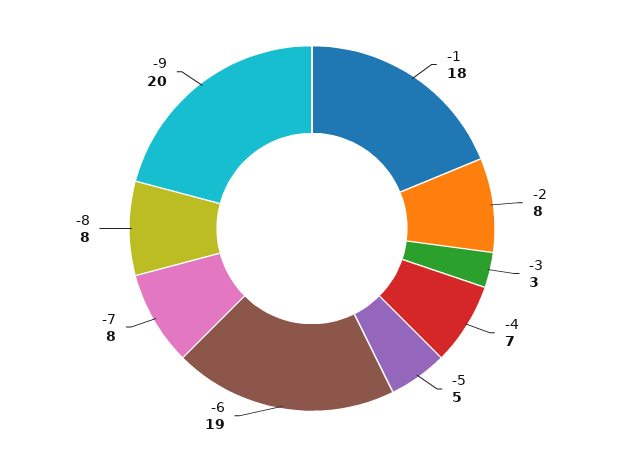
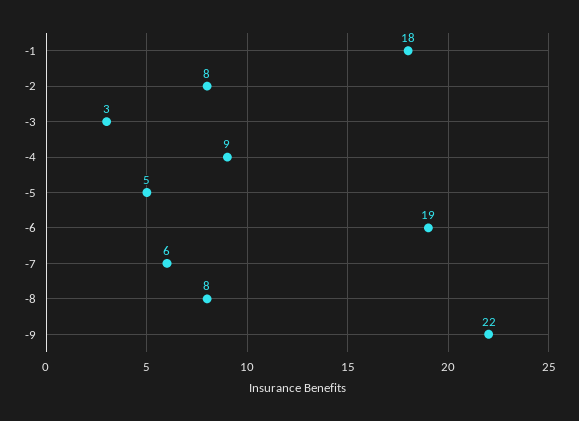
  {
    "-1": 18,
    "-2": 8,
    "-3": 3,
-   "-4": 7,
+   "-4": 9,
    "-5": 5,
    "-6": 19,
-   "-7": 8,
+   "-7": 6,
    "-8": 8,
-   "-9": 20
+   "-9": 22
  }

